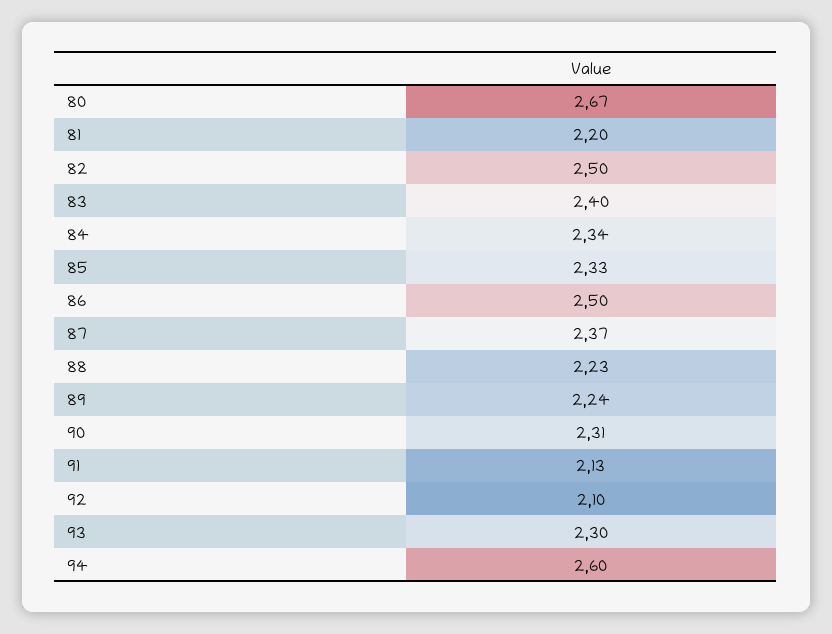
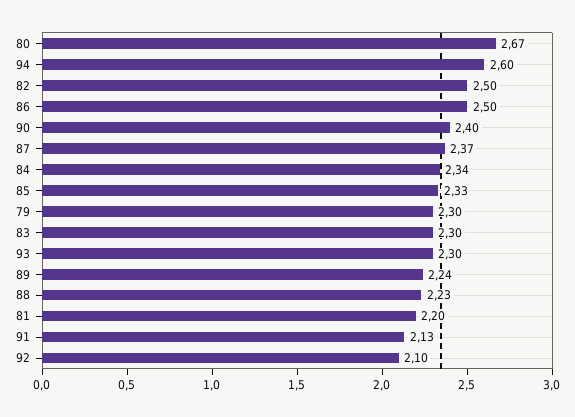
  {
    "80": 2.67,
    "81": 2.2,
    "82": 2.5,
-   "83": 2.4,
+   "83": 2.3,
    "84": 2.34,
    "85": 2.33,
    "86": 2.5,
    "87": 2.37,
    "88": 2.23,
    "89": 2.24,
-   "90": 2.31,
+   "90": 2.4,
    "91": 2.13,
    "92": 2.1,
    "93": 2.3,
-   "94": 2.6
+   "94": 2.6,
+   "79": 2.3
  }

